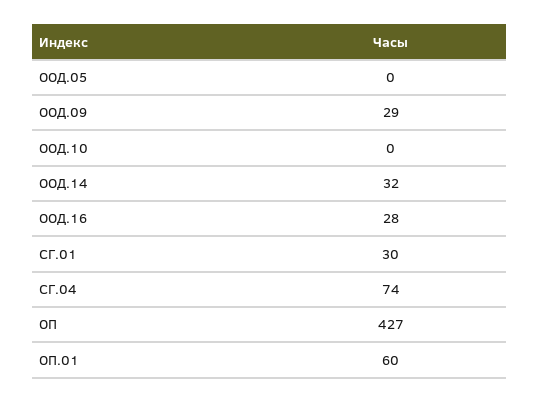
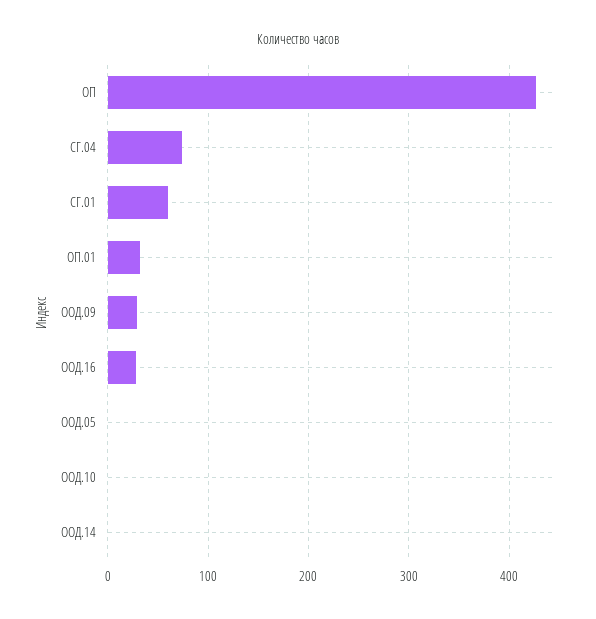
  {
    "ООД.05": 0,
    "ООД.09": 29,
    "ООД.10": 0,
-   "ООД.14": 32,
+   "ООД.14": 0,
    "ООД.16": 28,
-   "СГ.01": 30,
+   "СГ.01": 60,
    "СГ.04": 74,
    "ОП": 427,
-   "ОП.01": 60
+   "ОП.01": 30
  }

